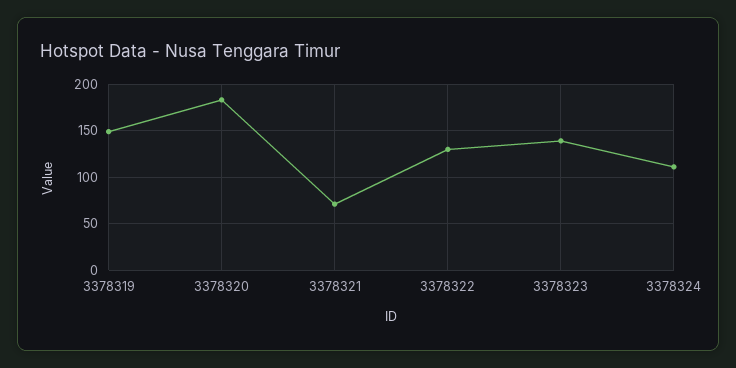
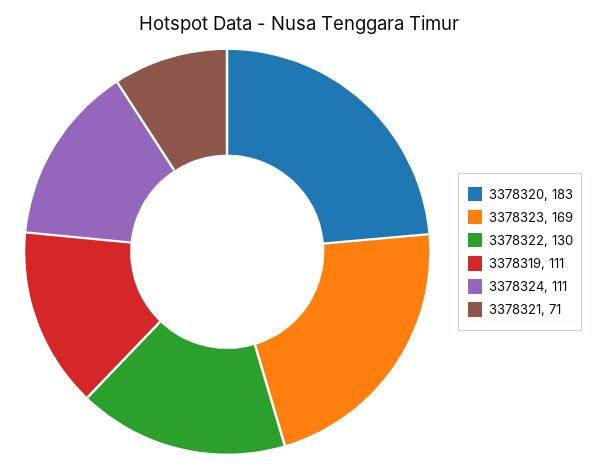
  {
-   "3378319": 150,
+   "3378319": 111,
    "3378320": 183,
    "3378321": 71,
    "3378322": 130,
-   "3378323": 140,
+   "3378323": 169,
    "3378324": 111
  }

